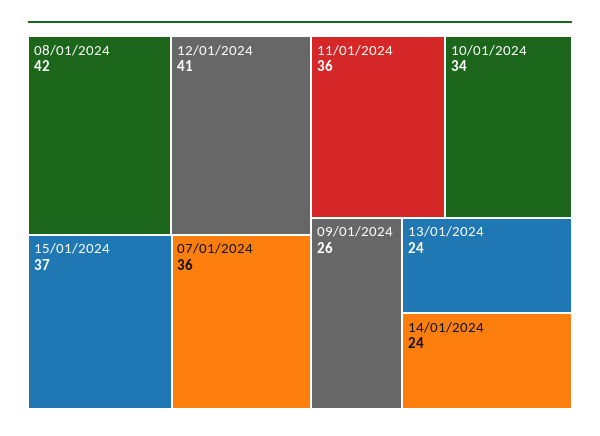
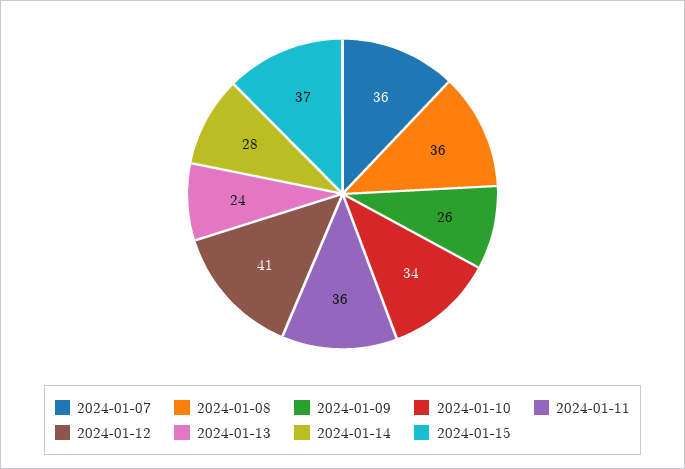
  {
-   "08/01/2024": 42,
+   "08/01/2024": 36,
    "12/01/2024": 41,
    "15/01/2024": 37,
    "07/01/2024": 36,
    "11/01/2024": 36,
    "10/01/2024": 34,
    "09/01/2024": 26,
    "13/01/2024": 24,
-   "14/01/2024": 24
+   "14/01/2024": 28
  }

